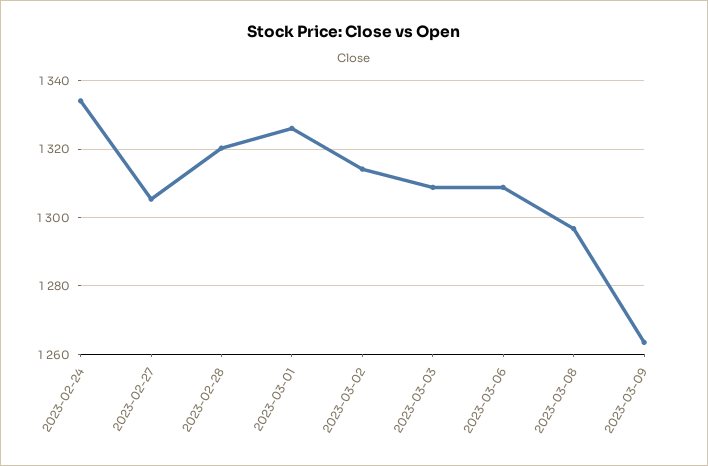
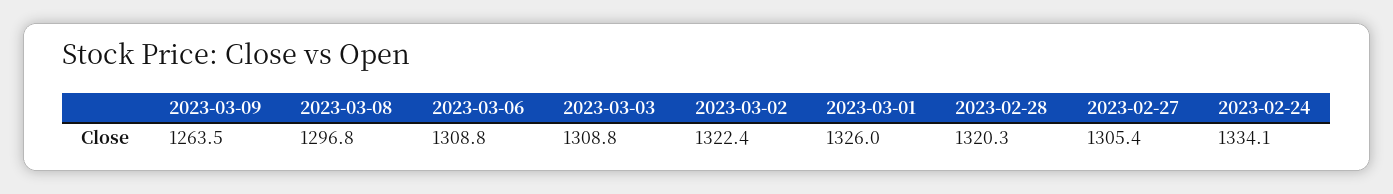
  {
    "2023-02-24": 1334.1,
    "2023-02-27": 1305.4,
    "2023-02-28": 1320.3,
    "2023-03-01": 1326,
-   "2023-03-02": 1314,
+   "2023-03-02": 1322.4,
    "2023-03-03": 1308.8,
    "2023-03-06": 1308.8,
    "2023-03-08": 1296.8,
    "2023-03-09": 1263.5
  }

